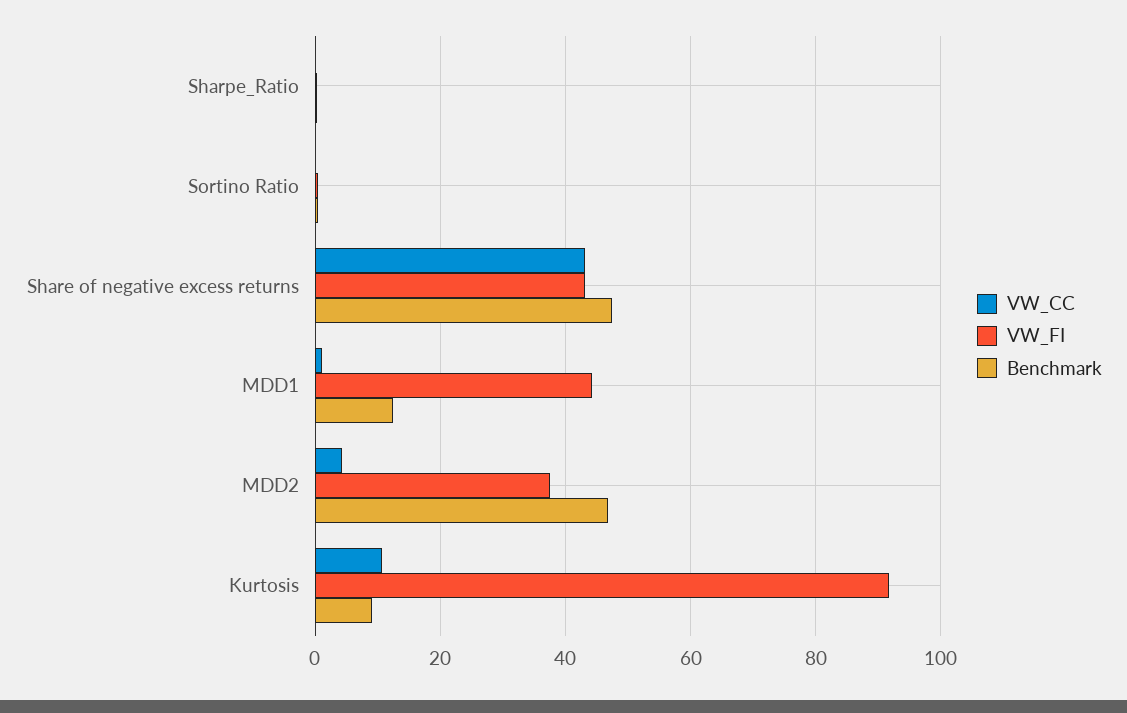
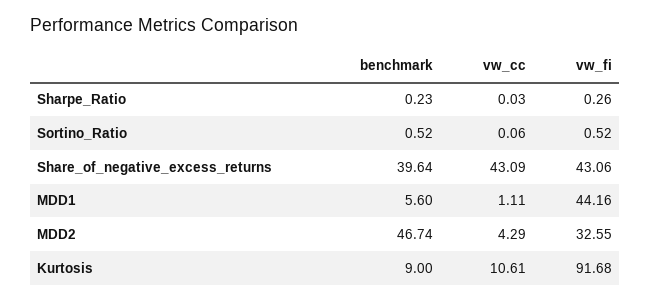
  {
    "VW_CC": {
      "Sharpe_Ratio": 0.03,
      "Sortino Ratio": 0.06,
      "Share of negative excess returns": 43.09,
      "MDD1": 1.11,
      "MDD2": 4.29,
      "Kurtosis": 10.61
    },
    "VW_FI": {
      "Sharpe_Ratio": 0.26,
      "Sortino Ratio": 0.52,
      "Share of negative excess returns": 43.06,
      "MDD1": 44.16,
-     "MDD2": 38,
+     "MDD2": 32.55,
      "Kurtosis": 91.68
    },
    "Benchmark": {
      "Sharpe_Ratio": 0.23,
      "Sortino Ratio": 0.52,
-     "Share of negative excess returns": 48,
+     "Share of negative excess returns": 39.64,
-     "MDD1": 12,
+     "MDD1": 5.6,
      "MDD2": 46.74,
      "Kurtosis": 9
    }
  }

